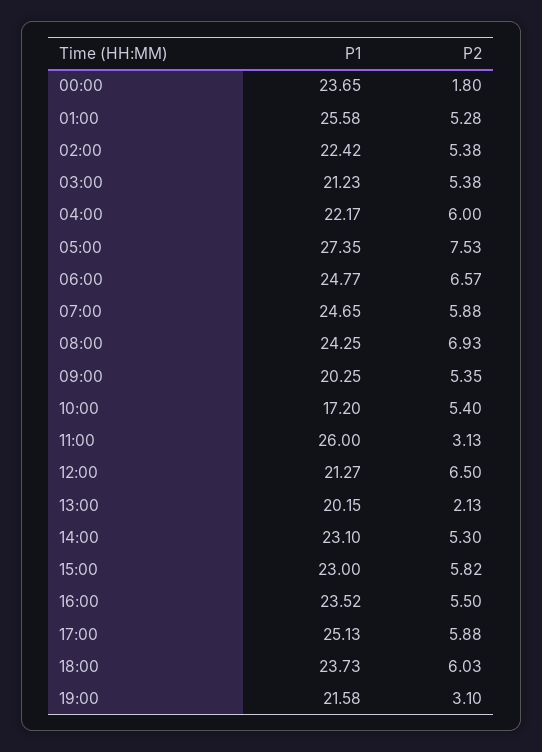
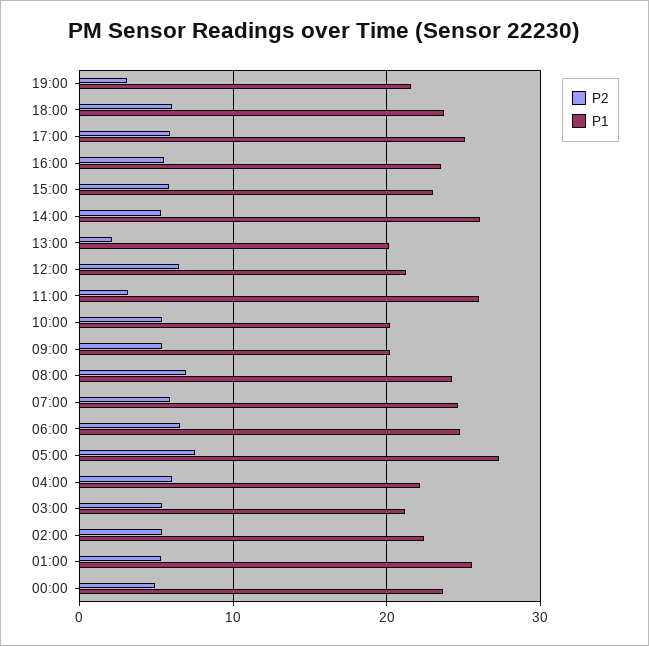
  {
    "P1": {
      "00:00": 23.65,
      "01:00": 25.58,
      "02:00": 22.42,
      "03:00": 21.23,
      "04:00": 22.17,
      "05:00": 27.35,
      "06:00": 24.77,
      "07:00": 24.65,
      "08:00": 24.25,
      "09:00": 20.25,
-     "10:00": 17.2,
+     "10:00": 20,
      "11:00": 26,
      "12:00": 21.27,
      "13:00": 20.15,
-     "14:00": 23.1,
+     "14:00": 26,
      "15:00": 23,
      "16:00": 23.52,
      "17:00": 25.13,
      "18:00": 23.73,
      "19:00": 21.58
    },
    "P2": {
-     "00:00": 1.8,
+     "00:00": 5,
      "01:00": 5.28,
      "02:00": 5.38,
      "03:00": 5.38,
      "04:00": 6,
      "05:00": 7.53,
      "06:00": 6.57,
      "07:00": 5.88,
      "08:00": 6.93,
      "09:00": 5.35,
      "10:00": 5.4,
      "11:00": 3.13,
      "12:00": 6.5,
      "13:00": 2.13,
      "14:00": 5.3,
      "15:00": 5.82,
      "16:00": 5.5,
      "17:00": 5.88,
      "18:00": 6.03,
      "19:00": 3.1
    }
  }

